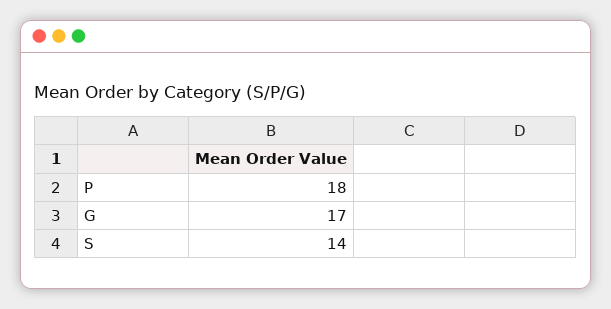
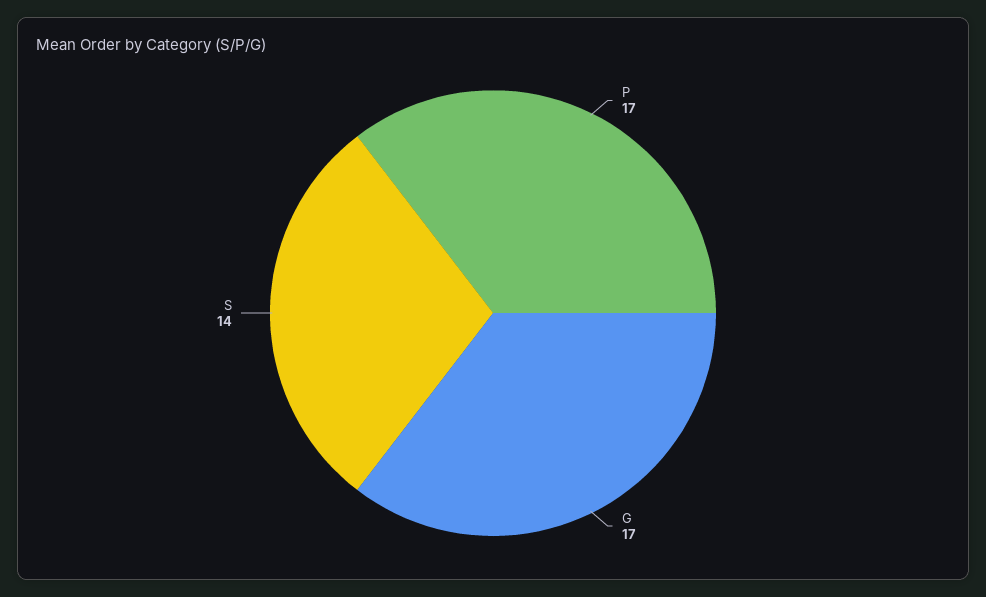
  {
-   "P": 18,
+   "P": 17,
    "G": 17,
    "S": 14
  }

